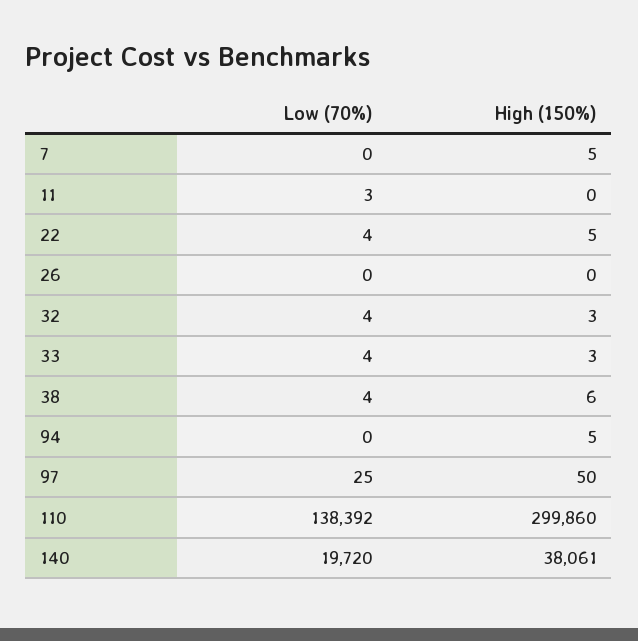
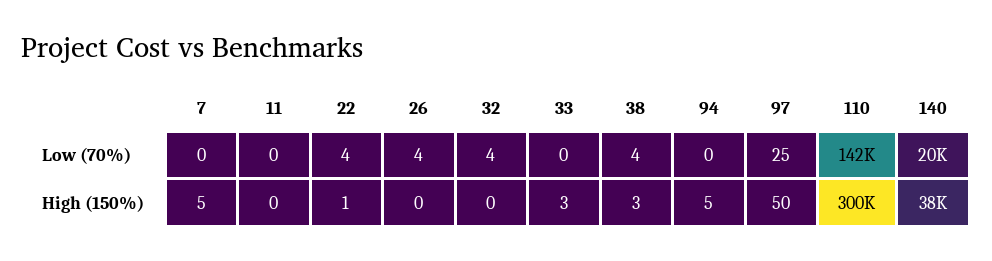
  {
    "Low (70%)": {
      "7": 0,
-     "11": 3,
+     "11": 0,
      "22": 4,
-     "26": 0,
+     "26": 4,
      "32": 4,
-     "33": 4,
+     "33": 0,
      "38": 4,
      "94": 0,
      "97": 25,
-     "110": 138392,
+     "110": 142000,
      "140": 19720
    },
    "High (150%)": {
      "7": 5,
      "11": 0,
-     "22": 5,
+     "22": 1,
      "26": 0,
-     "32": 3,
+     "32": 0,
      "33": 3,
-     "38": 6,
+     "38": 3,
      "94": 5,
      "97": 50,
      "110": 299860,
      "140": 38061
    }
  }

